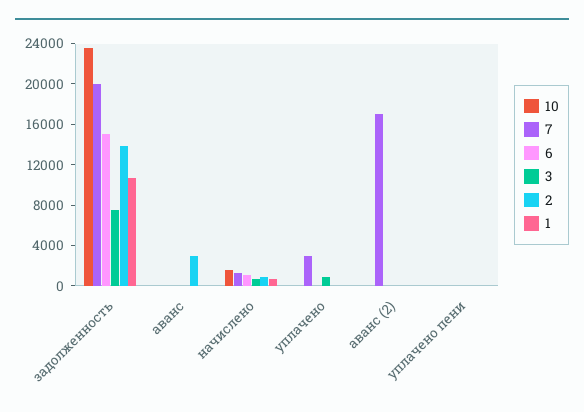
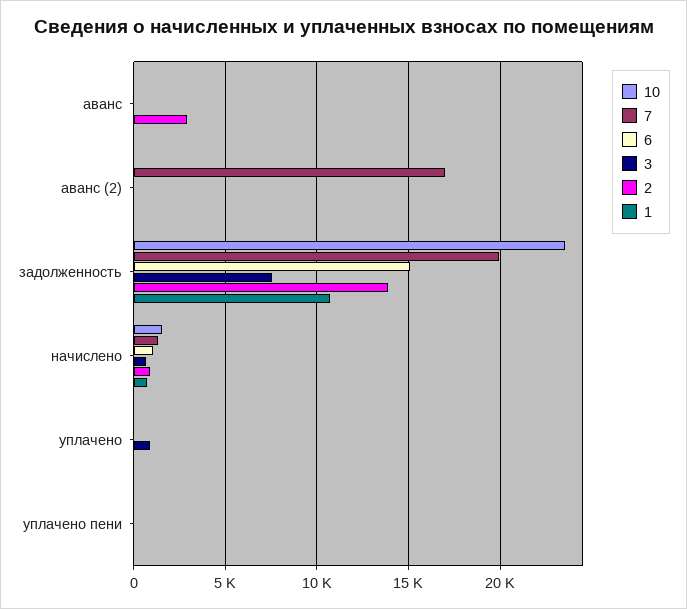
  {
    "10": {
      "задолженность": 23500,
      "аванс": 0,
      "начислено": 1500,
      "уплачено": 0,
      "аванс (2)": 0,
      "уплачено пени": 0
    },
    "7": {
      "задолженность": 20000,
      "аванс": 0,
      "начислено": 1500,
-     "уплачено": 3000,
+     "уплачено": 0,
      "аванс (2)": 17000,
      "уплачено пени": 0
    },
    "6": {
      "задолженность": 15000,
      "аванс": 0,
      "начислено": 1000,
      "уплачено": 0,
      "аванс (2)": 0,
      "уплачено пени": 0
    },
    "3": {
      "задолженность": 7500,
      "аванс": 0,
      "начислено": 500,
      "уплачено": 1000,
      "аванс (2)": 0,
      "уплачено пени": 0
    },
    "2": {
      "задолженность": 14000,
      "аванс": 3000,
      "начислено": 1000,
      "уплачено": 0,
      "аванс (2)": 0,
      "уплачено пени": 0
    },
    "1": {
      "задолженность": 10500,
      "аванс": 0,
      "начислено": 500,
      "уплачено": 0,
      "аванс (2)": 0,
      "уплачено пени": 0
    }
  }

